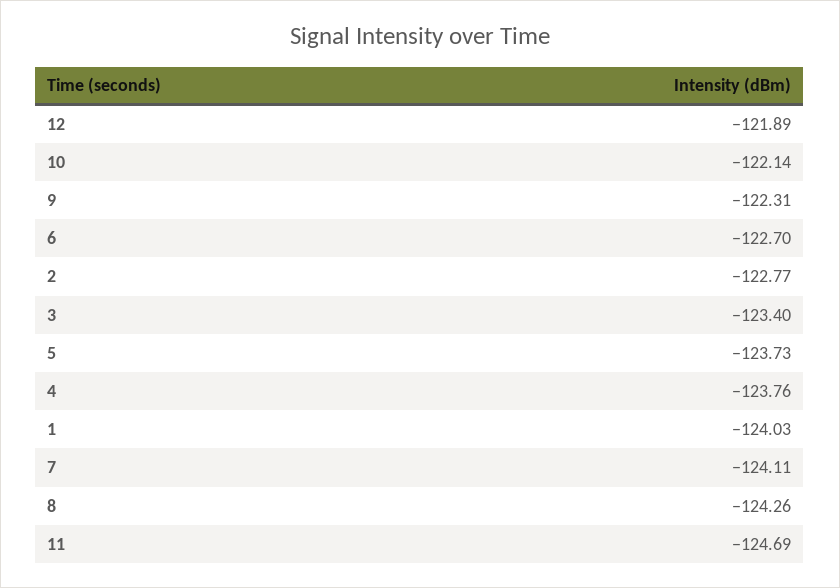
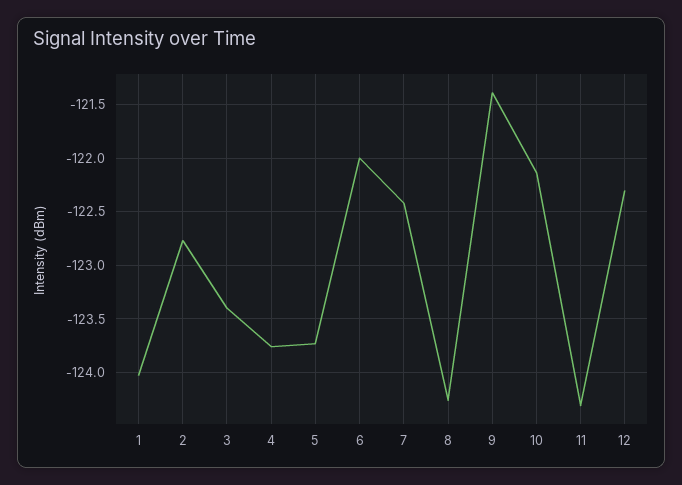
  {
-   "12": -121.89,
+   "12": -122.3,
    "10": -122.14,
-   "9": -122.31,
+   "9": -121.4,
-   "6": -122.7,
+   "6": -122,
    "2": -122.77,
    "3": -123.4,
    "5": -123.73,
    "4": -123.76,
    "1": -124.03,
-   "7": -124.11,
+   "7": -122.4,
    "8": -124.26,
-   "11": -124.69
+   "11": -124.3
  }

